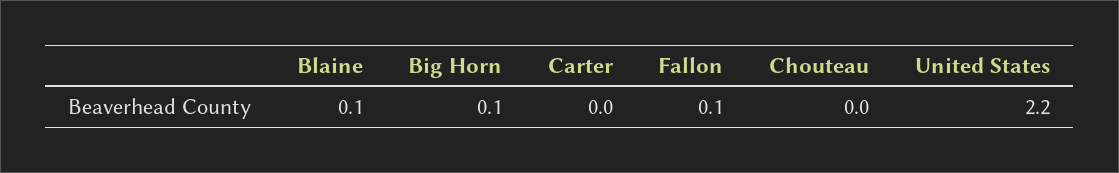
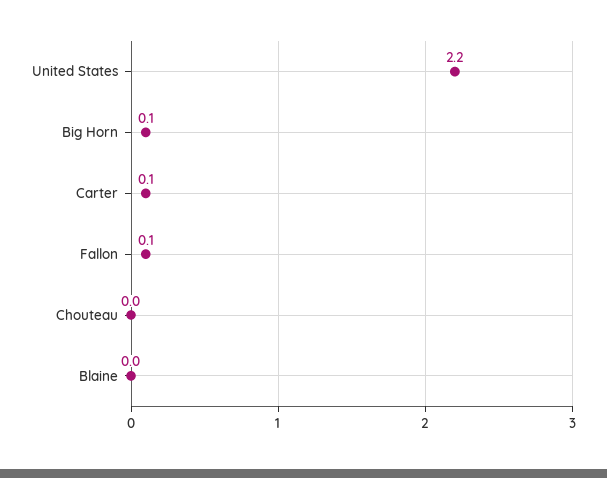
  {
-   "Blaine": 0.1,
+   "Blaine": 0,
    "Big Horn": 0.1,
-   "Carter": 0,
+   "Carter": 0.1,
    "Fallon": 0.1,
    "Chouteau": 0,
    "United States": 2.2
  }

